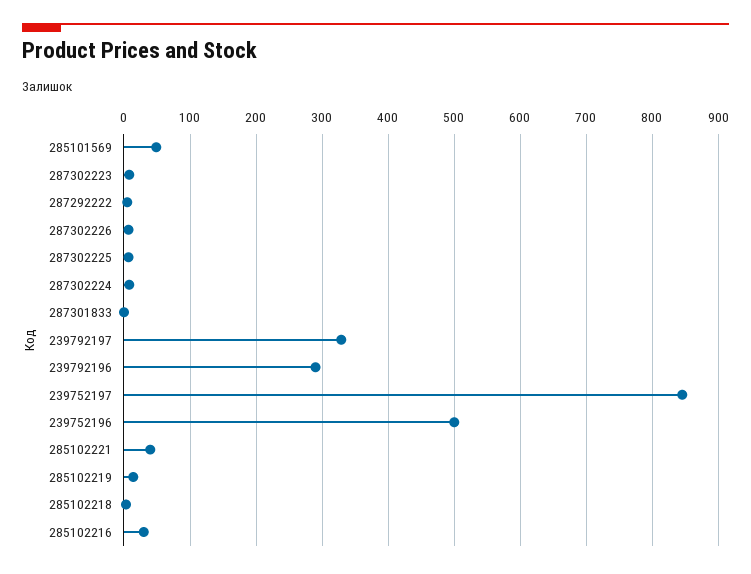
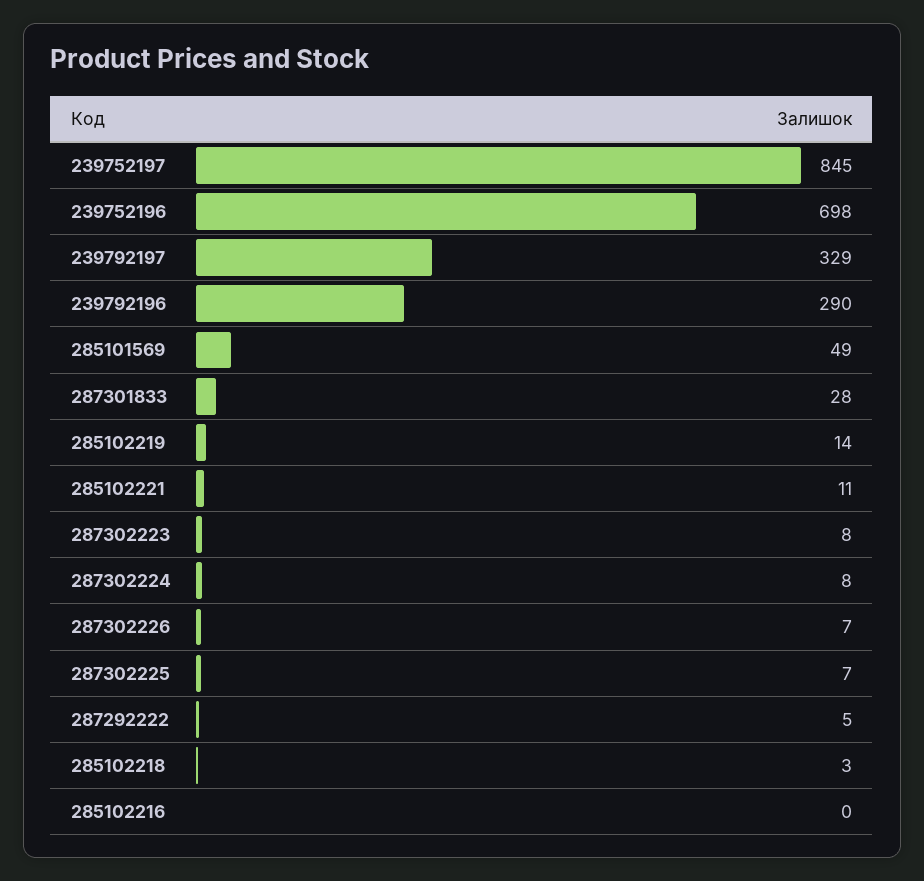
  {
    "285101569": 49,
    "287302223": 8,
    "287292222": 5,
    "287302226": 7,
    "287302225": 7,
    "287302224": 8,
-   "287301833": 0,
+   "287301833": 28,
    "239792197": 329,
    "239792196": 290,
    "239752197": 845,
-   "239752196": 500,
+   "239752196": 698,
-   "285102221": 40,
+   "285102221": 11,
    "285102219": 14,
    "285102218": 3,
-   "285102216": 30
+   "285102216": 0
  }

